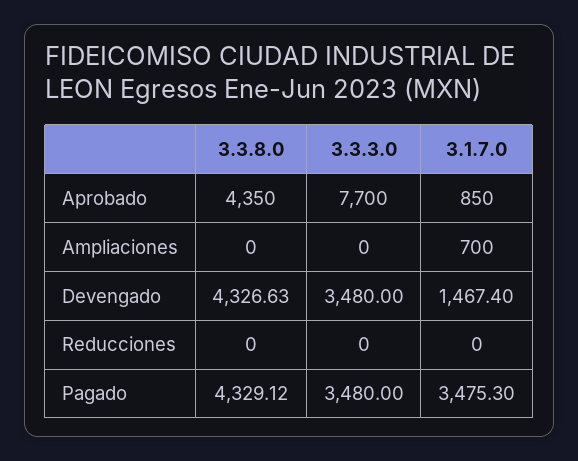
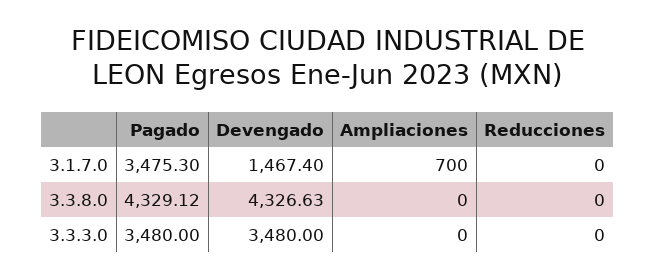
  {
    "3.3.8.0": {
-     "Aprobado": 4350,
      "Ampliaciones": 0,
      "Devengado": 4326.63,
      "Reducciones": 0,
      "Pagado": 4329.12
    },
    "3.3.3.0": {
-     "Aprobado": 7700,
      "Ampliaciones": 0,
      "Devengado": 3480,
      "Reducciones": 0,
      "Pagado": 3480
    },
    "3.1.7.0": {
-     "Aprobado": 850,
      "Ampliaciones": 700,
      "Devengado": 1467.4,
      "Reducciones": 0,
      "Pagado": 3475.3
    }
  }

